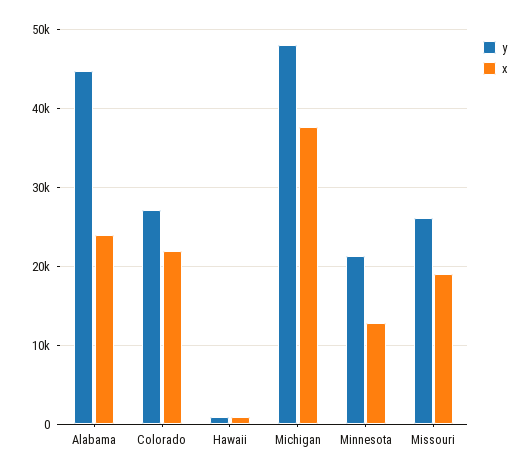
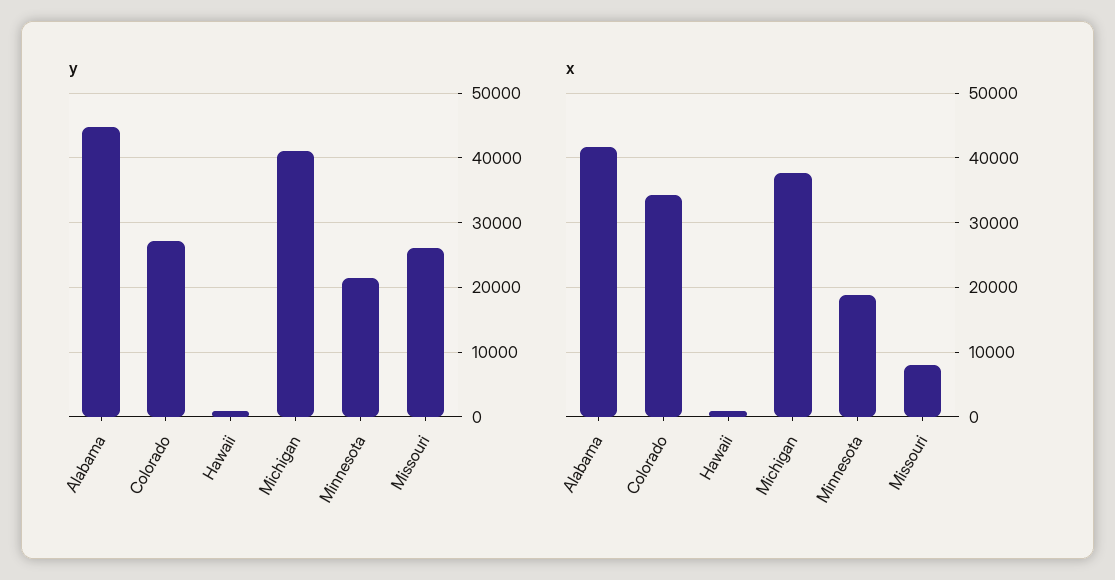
  {
    "y": {
      "Alabama": 45000,
      "Colorado": 27000,
      "Hawaii": 1000,
-     "Michigan": 48000,
+     "Michigan": 41000,
      "Minnesota": 21000,
      "Missouri": 26000
    },
    "x": {
-     "Alabama": 24000,
+     "Alabama": 42000,
-     "Colorado": 22000,
+     "Colorado": 34000,
      "Hawaii": 1000,
      "Michigan": 38000,
-     "Minnesota": 13000,
+     "Minnesota": 19000,
-     "Missouri": 19000
+     "Missouri": 8000
    }
  }

